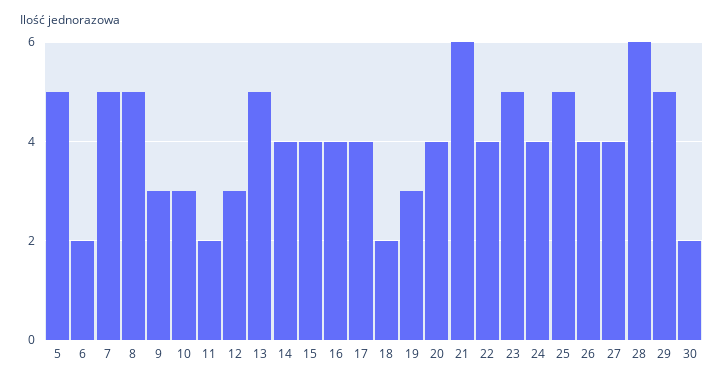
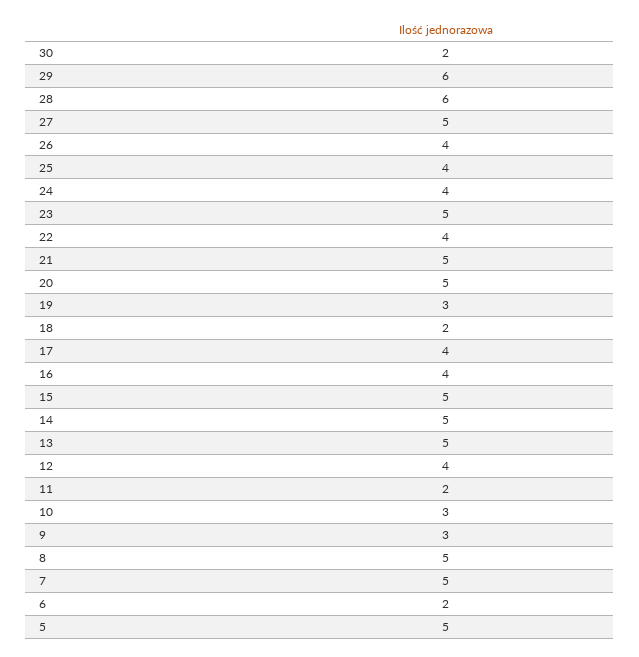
  {
    "5": 5,
    "6": 2,
    "7": 5,
    "8": 5,
    "9": 3,
    "10": 3,
    "11": 2,
-   "12": 3,
+   "12": 4,
    "13": 5,
-   "14": 4,
+   "14": 5,
-   "15": 4,
+   "15": 5,
    "16": 4,
    "17": 4,
    "18": 2,
    "19": 3,
-   "20": 4,
+   "20": 5,
-   "21": 6,
+   "21": 5,
    "22": 4,
    "23": 5,
    "24": 4,
-   "25": 5,
+   "25": 4,
    "26": 4,
-   "27": 4,
+   "27": 5,
    "28": 6,
-   "29": 5,
+   "29": 6,
    "30": 2
  }

